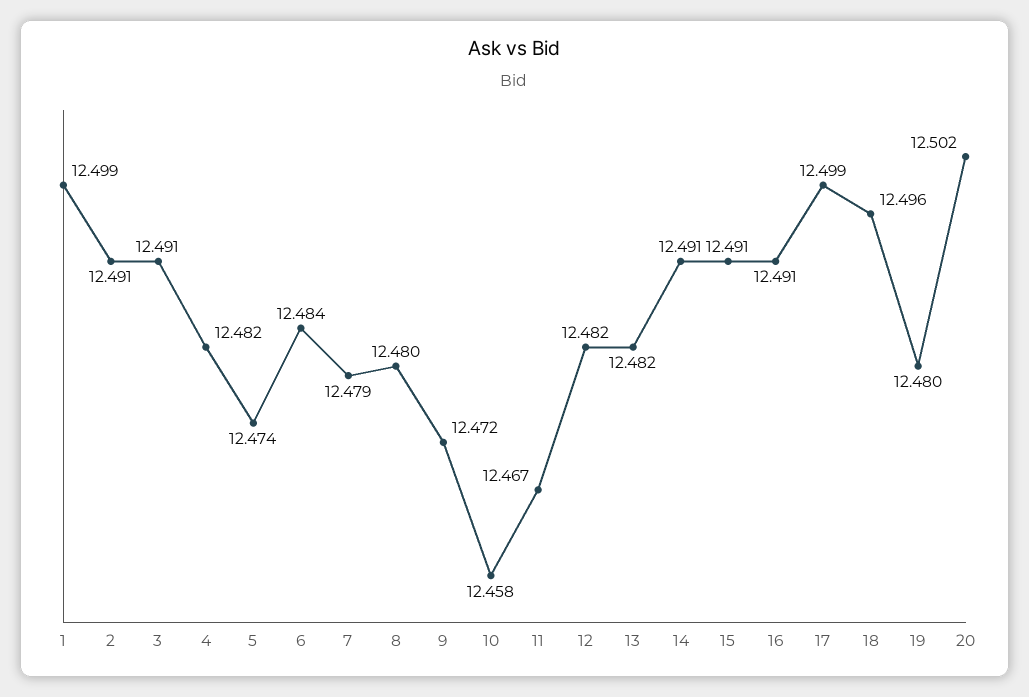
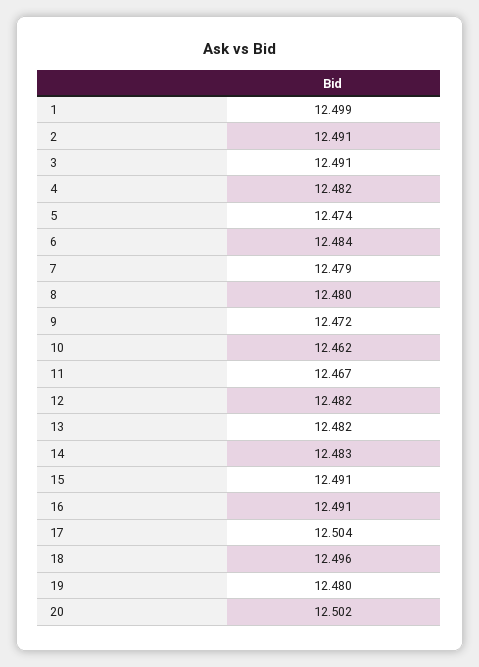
  {
    "1": 12.499,
    "2": 12.491,
    "3": 12.491,
    "4": 12.482,
    "5": 12.474,
    "6": 12.484,
    "7": 12.479,
    "8": 12.48,
    "9": 12.472,
-   "10": 12.458,
+   "10": 12.462,
    "11": 12.467,
    "12": 12.482,
    "13": 12.482,
-   "14": 12.491,
+   "14": 12.483,
    "15": 12.491,
    "16": 12.491,
-   "17": 12.499,
+   "17": 12.504,
    "18": 12.496,
    "19": 12.48,
    "20": 12.502
  }

